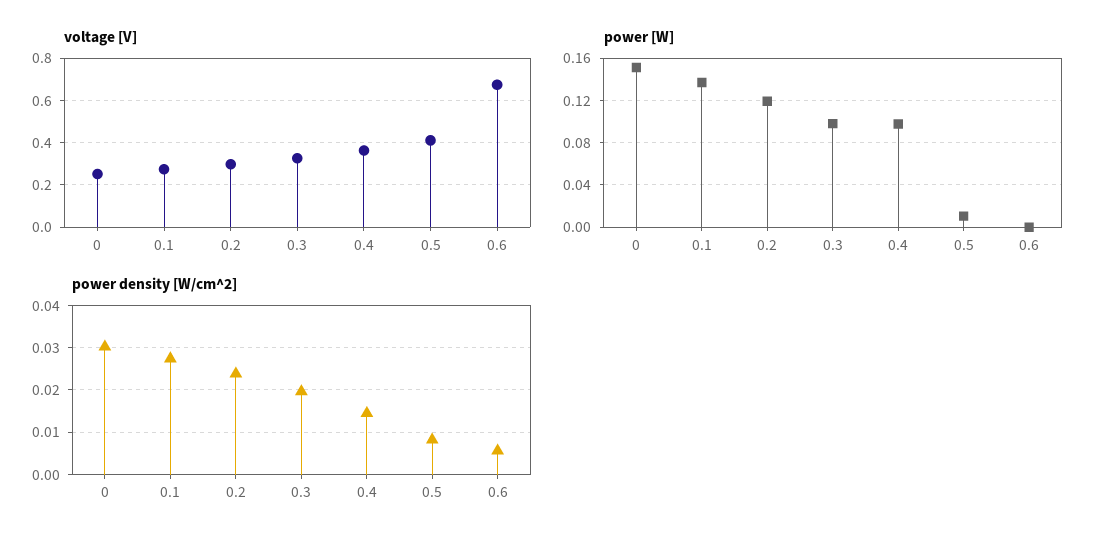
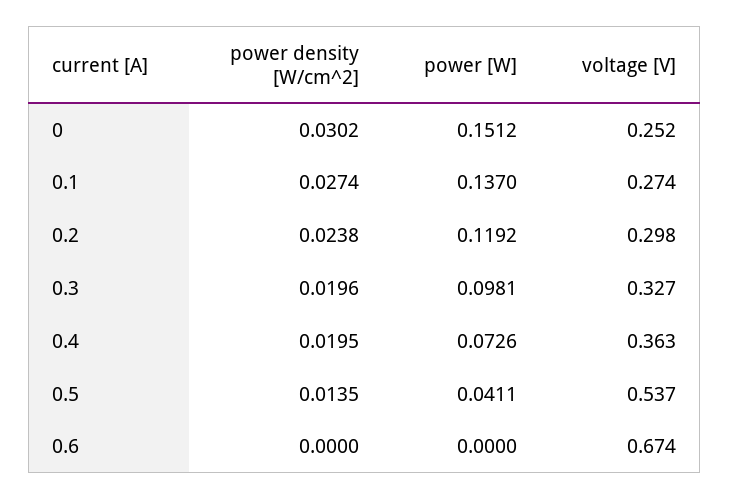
  {
    "voltage [V]": {
      "0": 0.252,
      "0.1": 0.274,
      "0.2": 0.298,
      "0.3": 0.327,
      "0.4": 0.363,
-     "0.5": 0.4,
+     "0.5": 0.537,
      "0.6": 0.674
    },
    "power [W]": {
      "0": 0.1512,
      "0.1": 0.137,
      "0.2": 0.1192,
      "0.3": 0.0981,
-     "0.4": 0.1,
+     "0.4": 0.0726,
-     "0.5": 0.01,
+     "0.5": 0.0411,
      "0.6": 0
    },
    "power density [W/cm^2]": {
      "0": 0.0302,
      "0.1": 0.0274,
      "0.2": 0.0238,
      "0.3": 0.0196,
-     "0.4": 0.014,
+     "0.4": 0.0195,
-     "0.5": 0.008,
+     "0.5": 0.0135,
-     "0.6": 0.006
+     "0.6": 0
    }
  }

